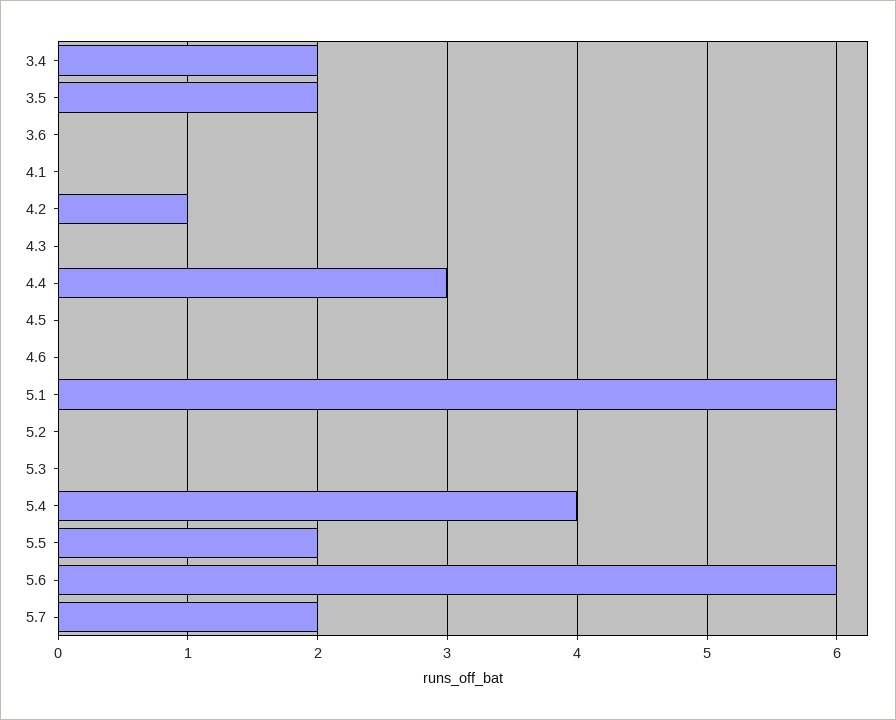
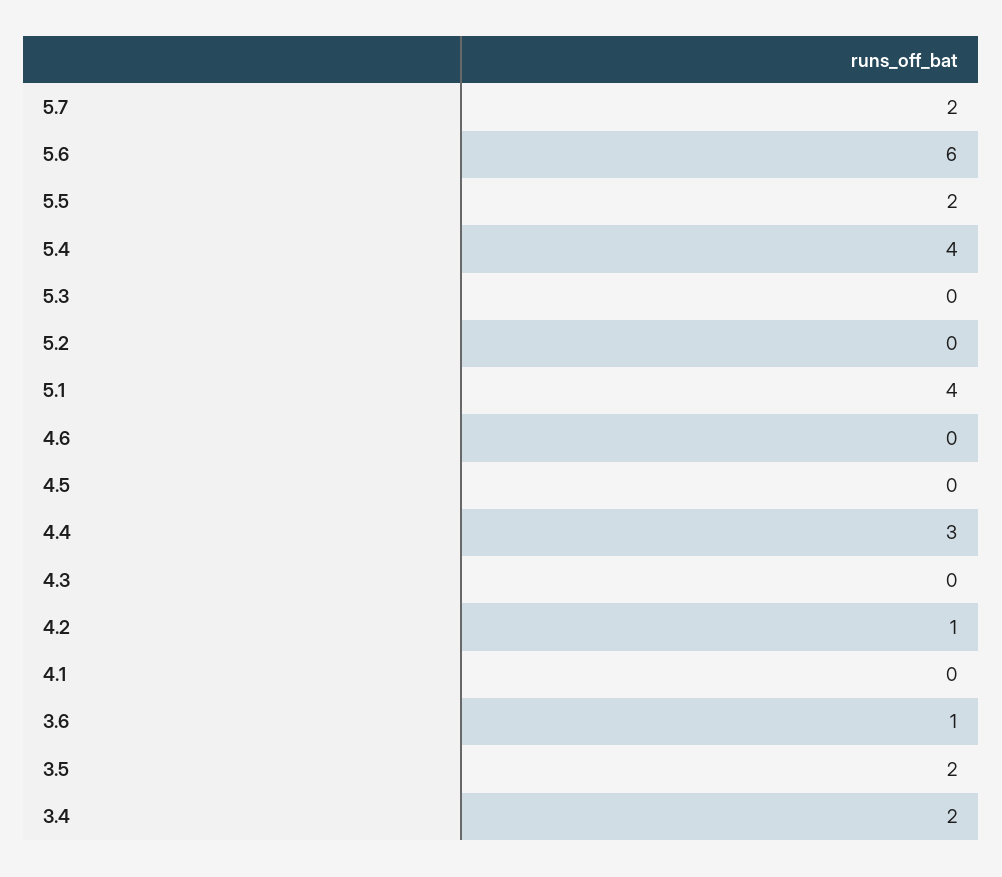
  {
    "3.4": 2,
    "3.5": 2,
-   "3.6": 0,
+   "3.6": 1,
    "4.1": 0,
    "4.2": 1,
    "4.3": 0,
    "4.4": 3,
    "4.5": 0,
    "4.6": 0,
-   "5.1": 6,
+   "5.1": 4,
    "5.2": 0,
    "5.3": 0,
    "5.4": 4,
    "5.5": 2,
    "5.6": 6,
    "5.7": 2
  }

